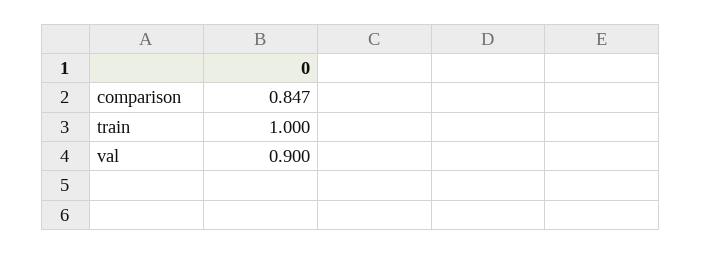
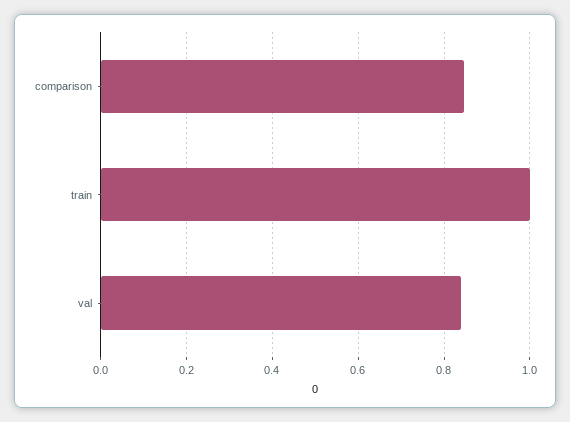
  {
    "comparison": 0.847,
    "train": 1,
-   "val": 0.9
+   "val": 0.84
  }

